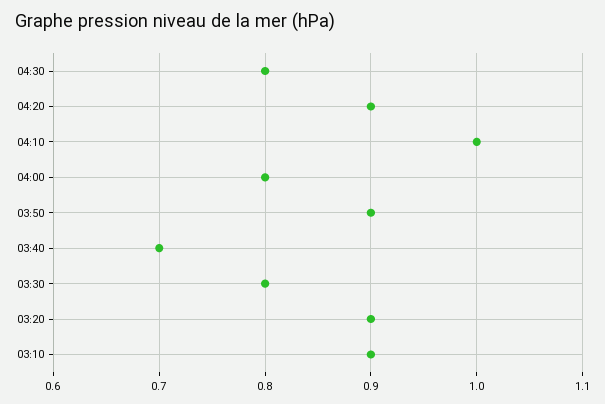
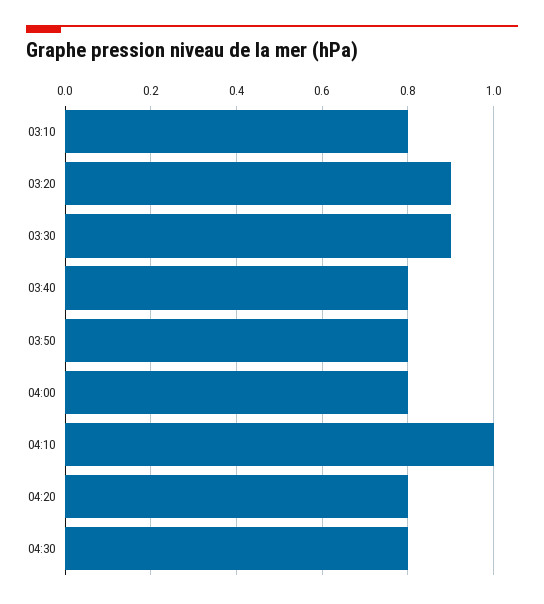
  {
    "04:30": 0.8,
-   "04:20": 0.9,
+   "04:20": 0.8,
    "04:10": 1,
    "04:00": 0.8,
-   "03:50": 0.9,
+   "03:50": 0.8,
-   "03:40": 0.7,
+   "03:40": 0.8,
-   "03:30": 0.8,
+   "03:30": 0.9,
    "03:20": 0.9,
-   "03:10": 0.9
+   "03:10": 0.8
  }

